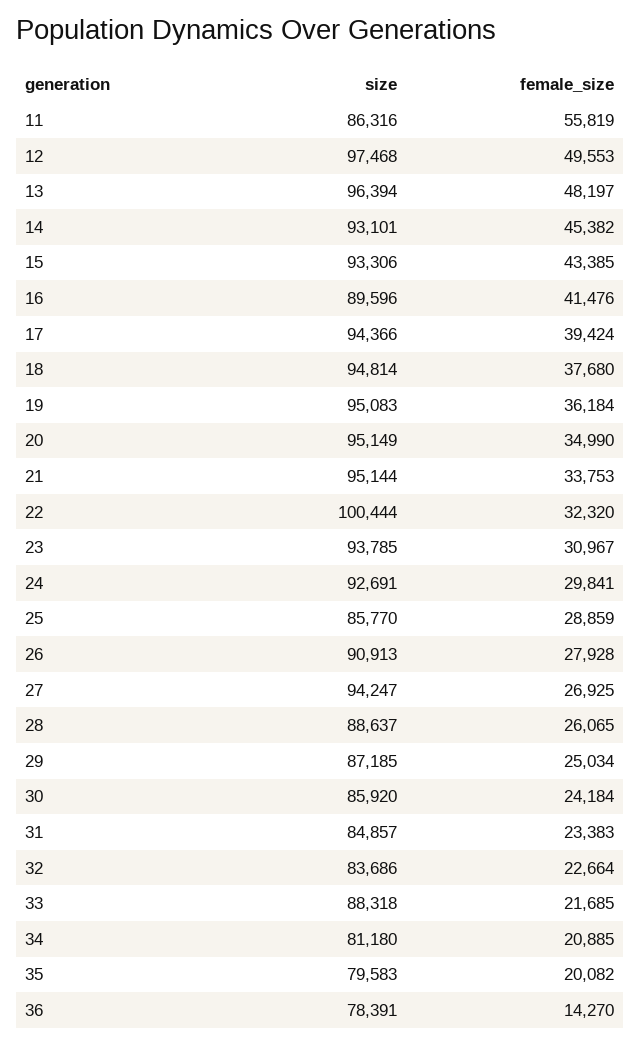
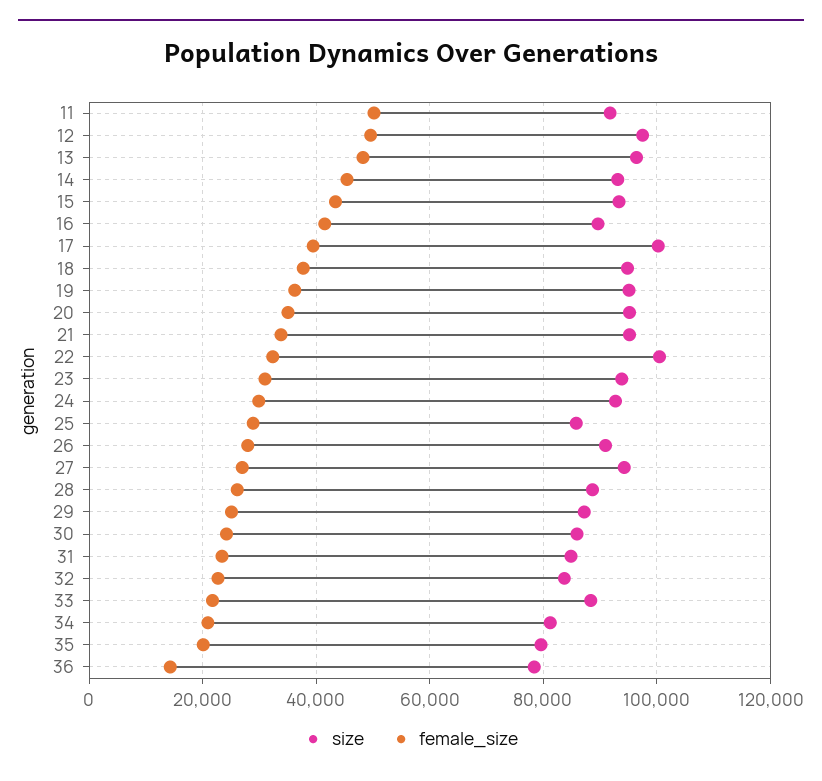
  {
    "size": {
-     "11": 86316,
+     "11": 92000,
      "12": 97468,
      "13": 96394,
      "14": 93101,
      "15": 93306,
      "16": 89596,
-     "17": 94366,
+     "17": 100000,
      "18": 94814,
      "19": 95083,
      "20": 95149,
      "21": 95144,
      "22": 100444,
      "23": 93785,
      "24": 92691,
      "25": 85770,
      "26": 90913,
      "27": 94247,
      "28": 88637,
      "29": 87185,
      "30": 85920,
      "31": 84857,
      "32": 83686,
      "33": 88318,
      "34": 81180,
      "35": 79583,
      "36": 78391
    },
    "female_size": {
-     "11": 55819,
+     "11": 50000,
      "12": 49553,
      "13": 48197,
      "14": 45382,
      "15": 43385,
      "16": 41476,
      "17": 39424,
      "18": 37680,
      "19": 36184,
      "20": 34990,
      "21": 33753,
      "22": 32320,
      "23": 30967,
      "24": 29841,
      "25": 28859,
      "26": 27928,
      "27": 26925,
      "28": 26065,
      "29": 25034,
      "30": 24184,
      "31": 23383,
      "32": 22664,
      "33": 21685,
      "34": 20885,
      "35": 20082,
      "36": 14270
    }
  }

